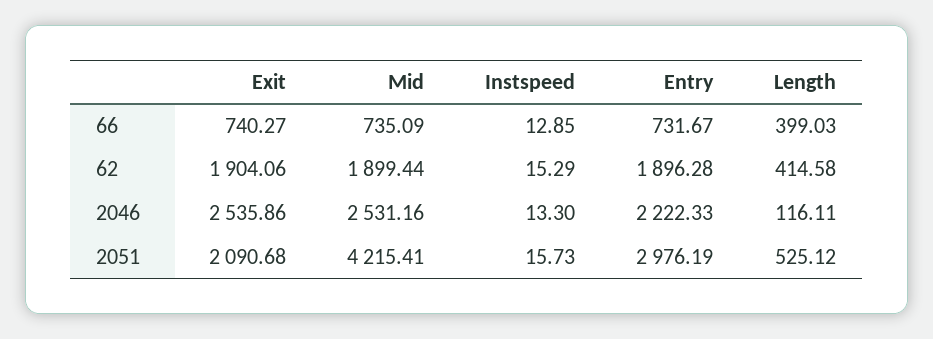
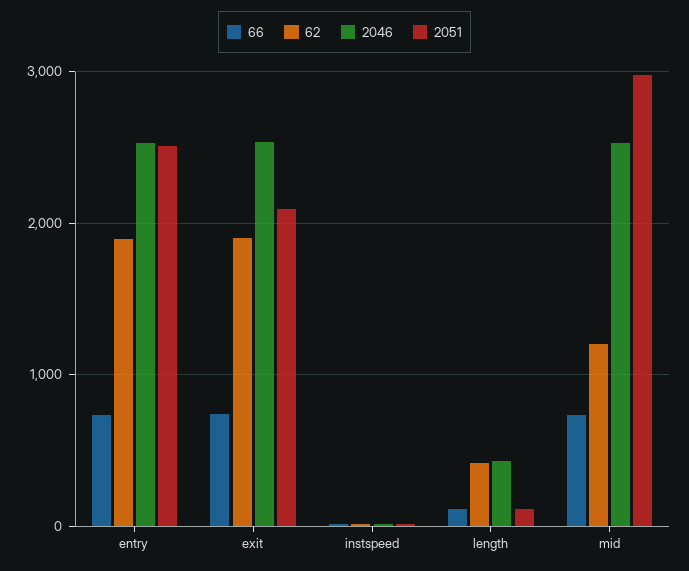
  {
    "66": {
      "Exit": 740.27,
      "Mid": 735.09,
      "Instspeed": 12.85,
      "Entry": 731.67,
-     "Length": 399.03
+     "Length": 100
    },
    "62": {
      "Exit": 1904.06,
-     "Mid": 1899.44,
+     "Mid": 1200,
      "Instspeed": 15.29,
      "Entry": 1896.28,
      "Length": 414.58
    },
    "2046": {
      "Exit": 2535.86,
      "Mid": 2531.16,
      "Instspeed": 13.3,
-     "Entry": 2222.33,
+     "Entry": 2500,
-     "Length": 116.11
+     "Length": 400
    },
    "2051": {
      "Exit": 2090.68,
-     "Mid": 4215.41,
+     "Mid": 3000,
      "Instspeed": 15.73,
-     "Entry": 2976.19,
+     "Entry": 2500,
-     "Length": 525.12
+     "Length": 100
    }
  }

